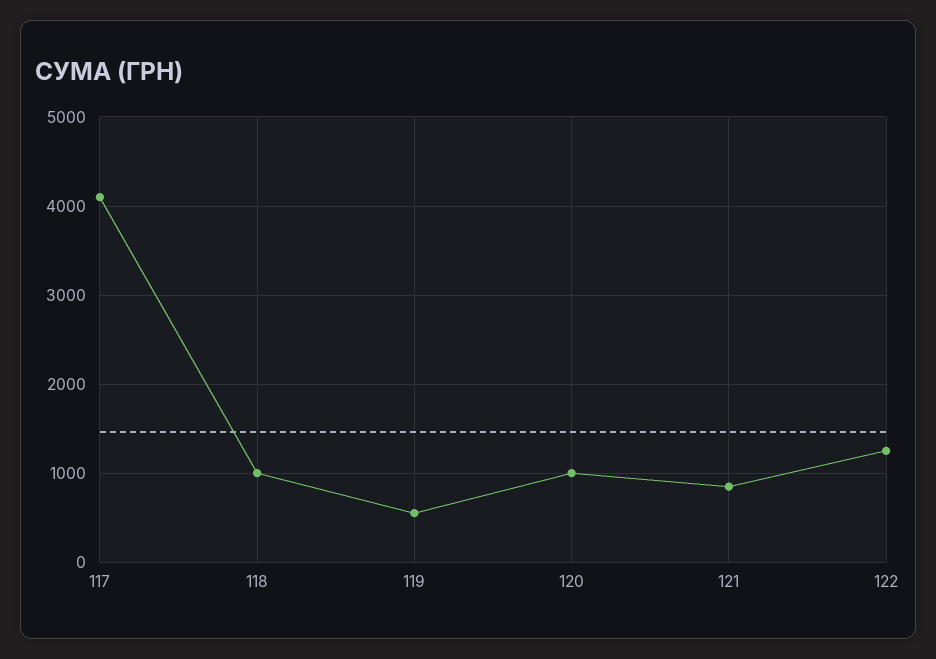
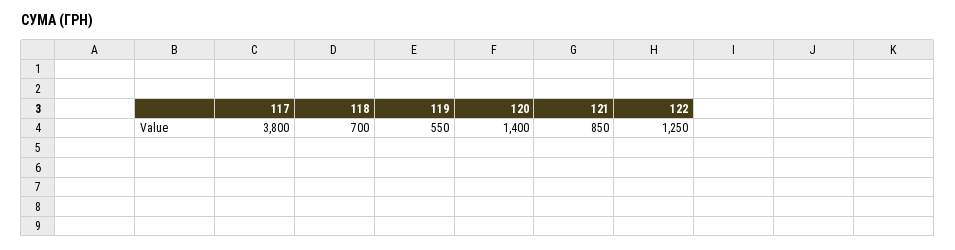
  {
-   "117": 4100,
+   "117": 3800,
-   "118": 1000,
+   "118": 700,
    "119": 550,
-   "120": 1000,
+   "120": 1400,
    "121": 850,
    "122": 1250
  }

